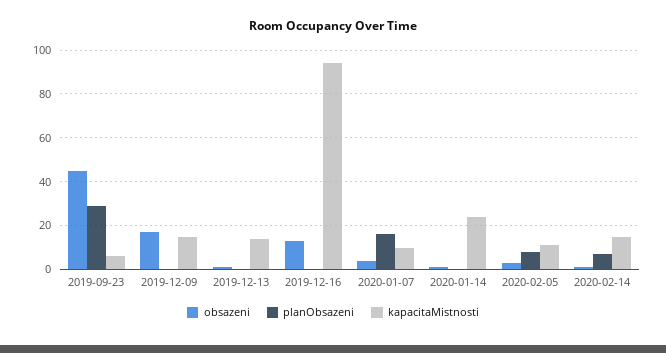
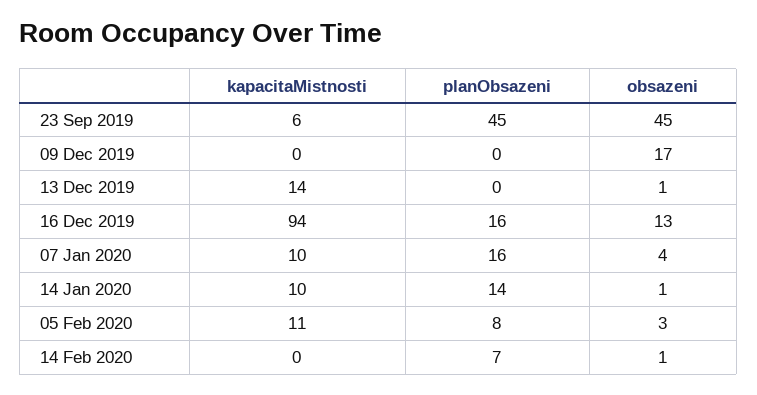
  {
    "obsazeni": {
      "2019-09-23": 45,
      "2019-12-09": 17,
      "2019-12-13": 1,
      "2019-12-16": 13,
      "2020-01-07": 4,
      "2020-01-14": 1,
      "2020-02-05": 3,
      "2020-02-14": 1
    },
    "planObsazeni": {
-     "2019-09-23": 30,
+     "2019-09-23": 45,
      "2019-12-09": 0,
      "2019-12-13": 0,
-     "2019-12-16": 0,
+     "2019-12-16": 16,
      "2020-01-07": 16,
-     "2020-01-14": 0,
+     "2020-01-14": 14,
      "2020-02-05": 8,
      "2020-02-14": 7
    },
    "kapacitaMistnosti": {
      "2019-09-23": 6,
-     "2019-12-09": 15,
+     "2019-12-09": 0,
      "2019-12-13": 14,
      "2019-12-16": 94,
      "2020-01-07": 10,
-     "2020-01-14": 25,
+     "2020-01-14": 10,
      "2020-02-05": 11,
-     "2020-02-14": 15
+     "2020-02-14": 0
    }
  }

